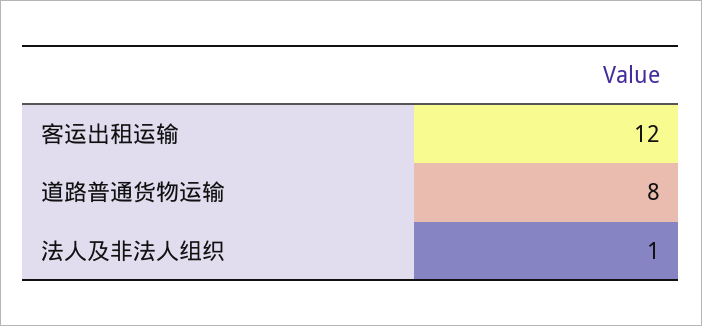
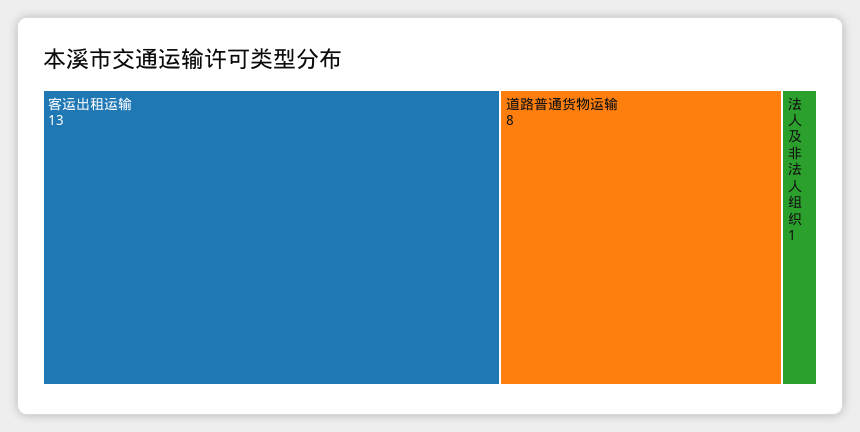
  {
-   "客运出租运输": 12,
+   "客运出租运输": 13,
    "道路普通货物运输": 8,
    "法人及非法人组织": 1
  }

